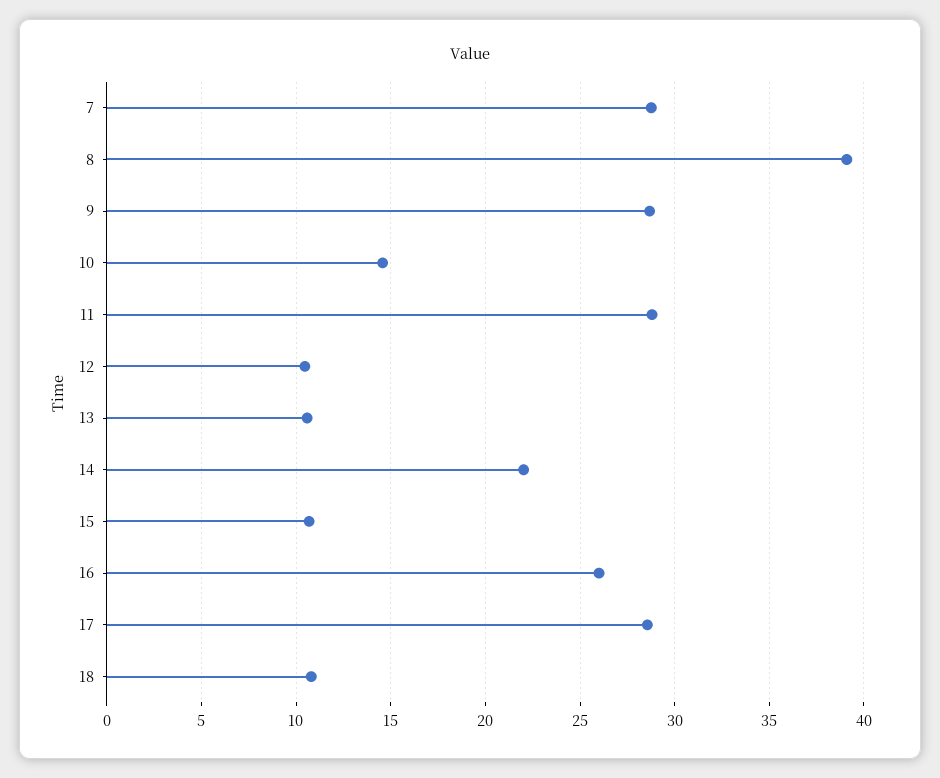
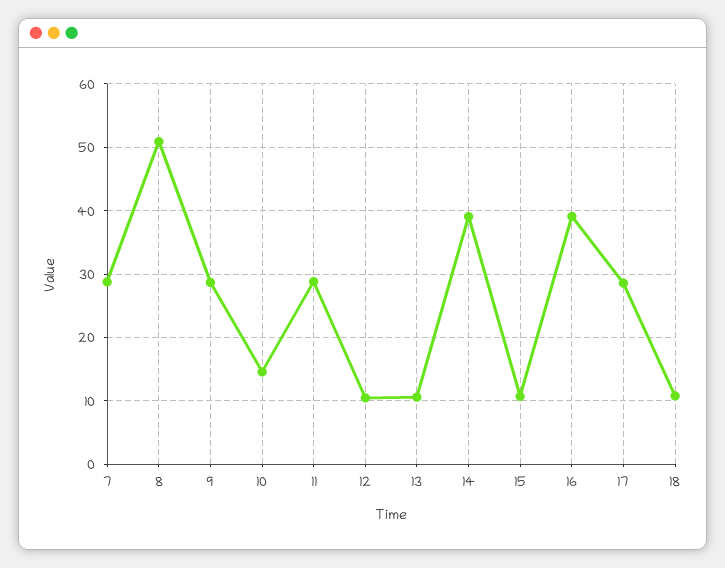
  {
    "7": 29,
-   "8": 39,
+   "8": 51,
    "9": 28.5,
    "10": 14.5,
    "11": 29,
    "12": 10.5,
    "13": 10.5,
-   "14": 22,
+   "14": 39,
    "15": 10.5,
-   "16": 26,
+   "16": 39,
    "17": 28.5,
    "18": 11
  }

